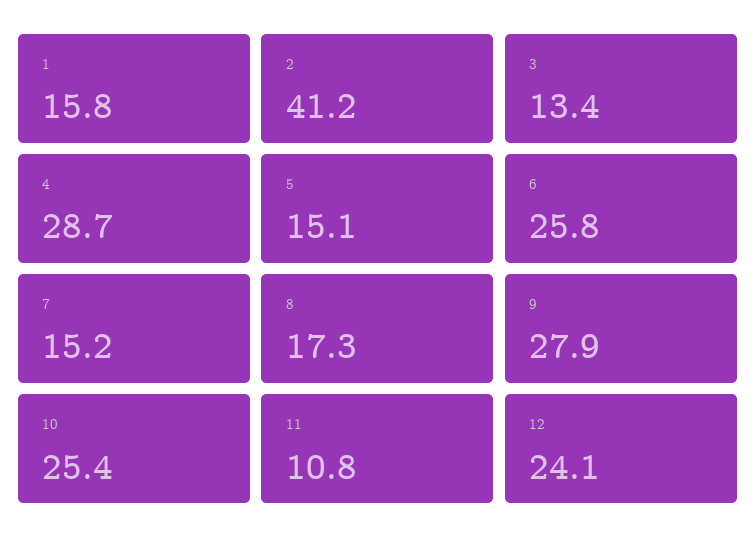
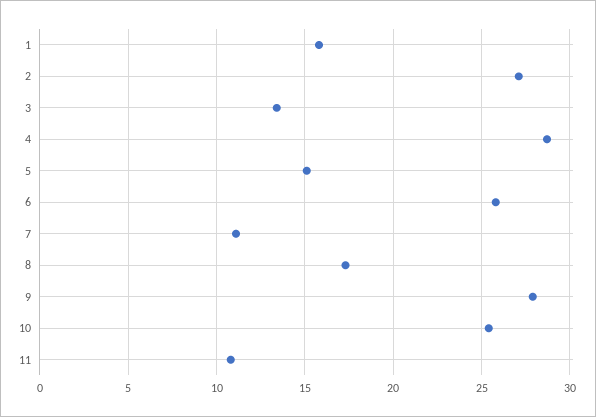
  {
    "1": 15.8,
-   "2": 41.2,
+   "2": 27,
    "3": 13.4,
    "4": 28.7,
    "5": 15.1,
    "6": 25.8,
-   "7": 15.2,
+   "7": 11,
    "8": 17.3,
    "9": 27.9,
    "10": 25.4,
-   "11": 10.8,
+   "11": 10.8
-   "12": 24.1
  }

